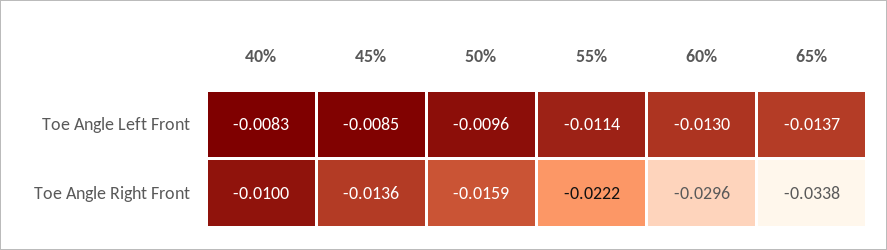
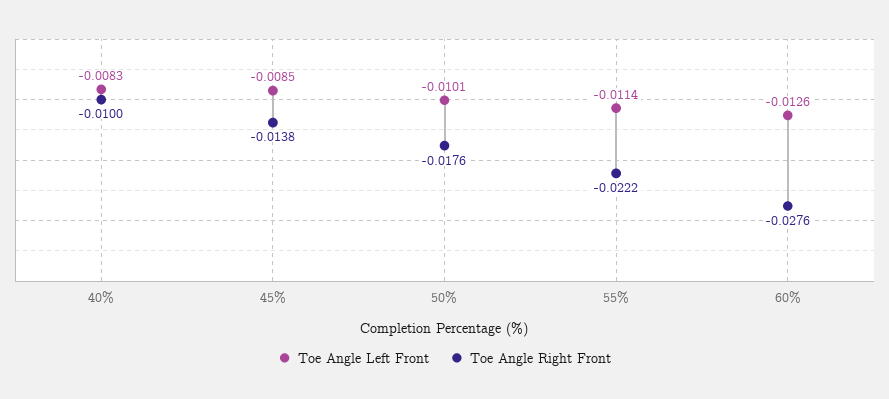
  {
    "Toe Angle Left Front": {
      "40%": -0.0083,
      "45%": -0.0085,
-     "50%": -0.0096,
+     "50%": -0.0101,
      "55%": -0.0114,
-     "60%": -0.013,
+     "60%": -0.0126
-     "65%": -0.0137
    },
    "Toe Angle Right Front": {
      "40%": -0.01,
-     "45%": -0.0136,
+     "45%": -0.0138,
-     "50%": -0.0159,
+     "50%": -0.0176,
      "55%": -0.0222,
-     "60%": -0.0296,
+     "60%": -0.0276
-     "65%": -0.0338
    }
  }

